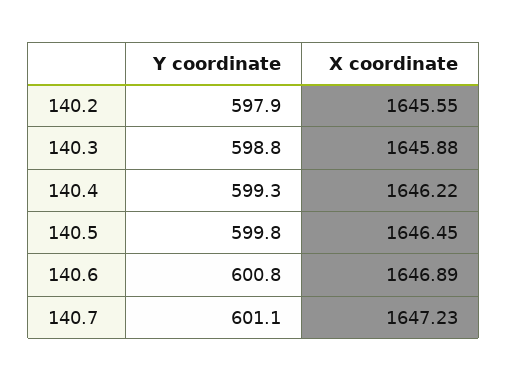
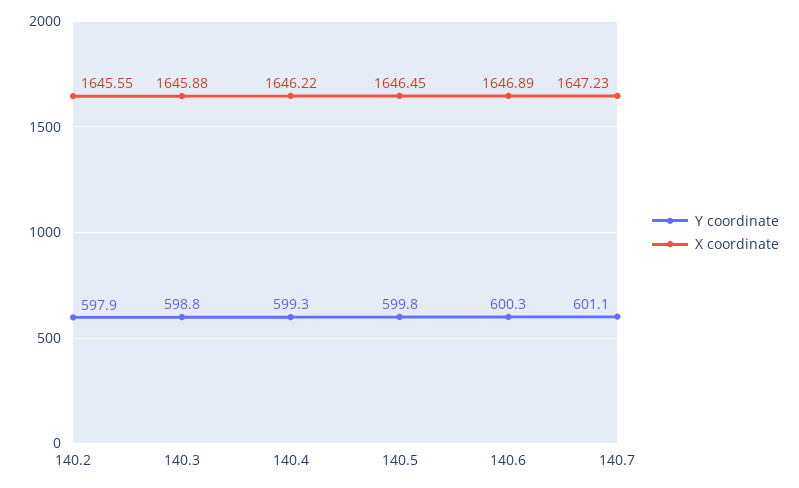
  {
    "Y coordinate": {
      "140.2": 597.9,
      "140.3": 598.8,
      "140.4": 599.3,
      "140.5": 599.8,
-     "140.6": 600.8,
+     "140.6": 600.3,
      "140.7": 601.1
    },
    "X coordinate": {
      "140.2": 1645.55,
      "140.3": 1645.88,
      "140.4": 1646.22,
      "140.5": 1646.45,
      "140.6": 1646.89,
      "140.7": 1647.23
    }
  }

